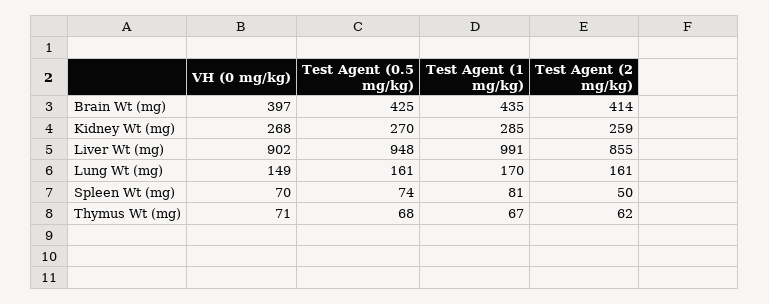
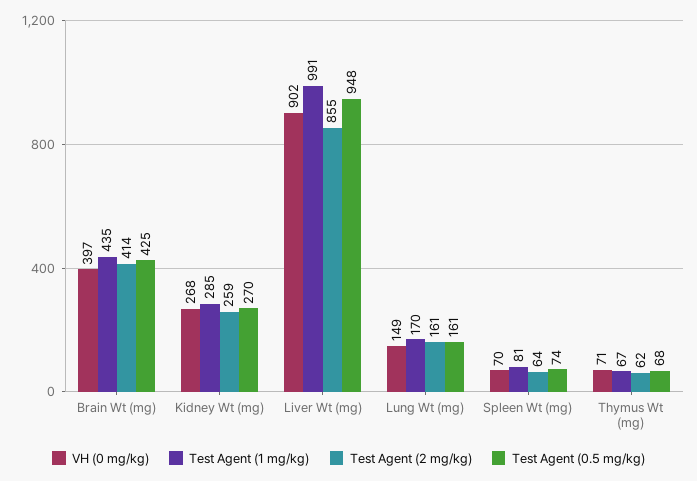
  {
    "VH (0 mg/kg)": {
      "Brain Wt (mg)": 397,
      "Kidney Wt (mg)": 268,
      "Liver Wt (mg)": 902,
      "Lung Wt (mg)": 149,
      "Spleen Wt (mg)": 70,
      "Thymus Wt (mg)": 71
    },
    "Test Agent (0.5 mg/kg)": {
      "Brain Wt (mg)": 425,
      "Kidney Wt (mg)": 270,
      "Liver Wt (mg)": 948,
      "Lung Wt (mg)": 161,
      "Spleen Wt (mg)": 74,
      "Thymus Wt (mg)": 68
    },
    "Test Agent (1 mg/kg)": {
      "Brain Wt (mg)": 435,
      "Kidney Wt (mg)": 285,
      "Liver Wt (mg)": 991,
      "Lung Wt (mg)": 170,
      "Spleen Wt (mg)": 81,
      "Thymus Wt (mg)": 67
    },
    "Test Agent (2 mg/kg)": {
      "Brain Wt (mg)": 414,
      "Kidney Wt (mg)": 259,
      "Liver Wt (mg)": 855,
      "Lung Wt (mg)": 161,
-     "Spleen Wt (mg)": 50,
+     "Spleen Wt (mg)": 64,
      "Thymus Wt (mg)": 62
    }
  }

